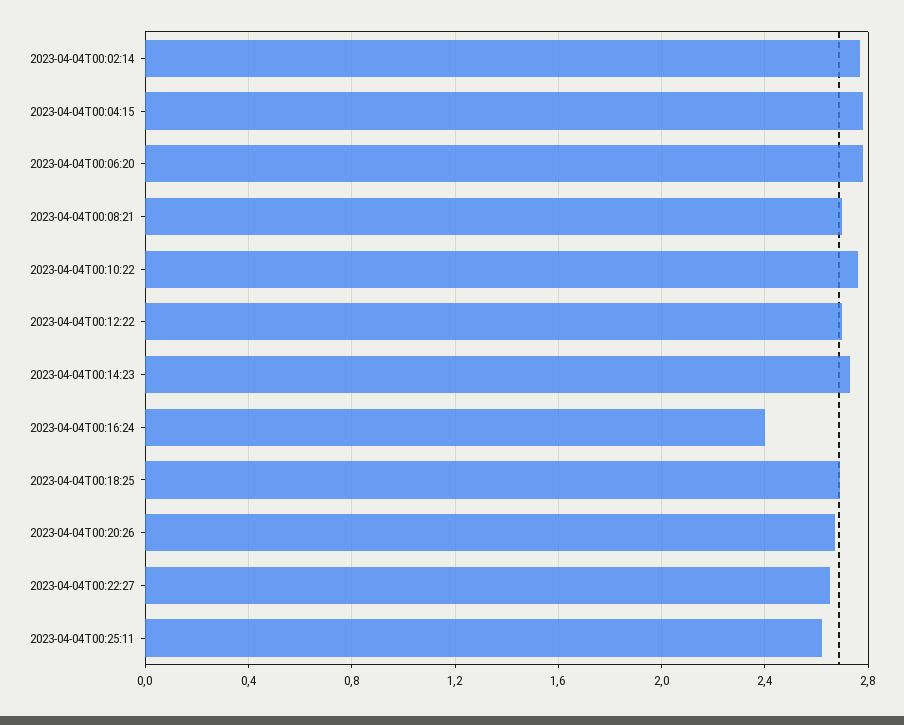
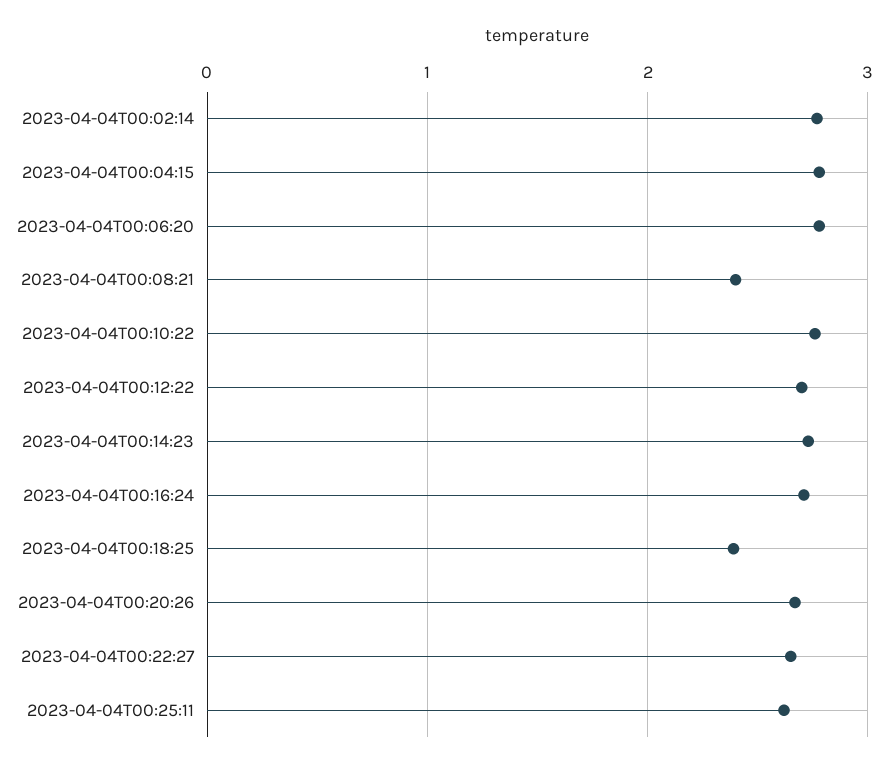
  {
    "2023-04-04T00:02:14": 2.75,
    "2023-04-04T00:04:15": 2.8,
    "2023-04-04T00:06:20": 2.8,
-   "2023-04-04T00:08:21": 2.7,
+   "2023-04-04T00:08:21": 2.4,
    "2023-04-04T00:10:22": 2.75,
    "2023-04-04T00:12:22": 2.7,
    "2023-04-04T00:14:23": 2.75,
-   "2023-04-04T00:16:24": 2.4,
+   "2023-04-04T00:16:24": 2.7,
-   "2023-04-04T00:18:25": 2.7,
+   "2023-04-04T00:18:25": 2.4,
    "2023-04-04T00:20:26": 2.65,
    "2023-04-04T00:22:27": 2.65,
    "2023-04-04T00:25:11": 2.6
  }

